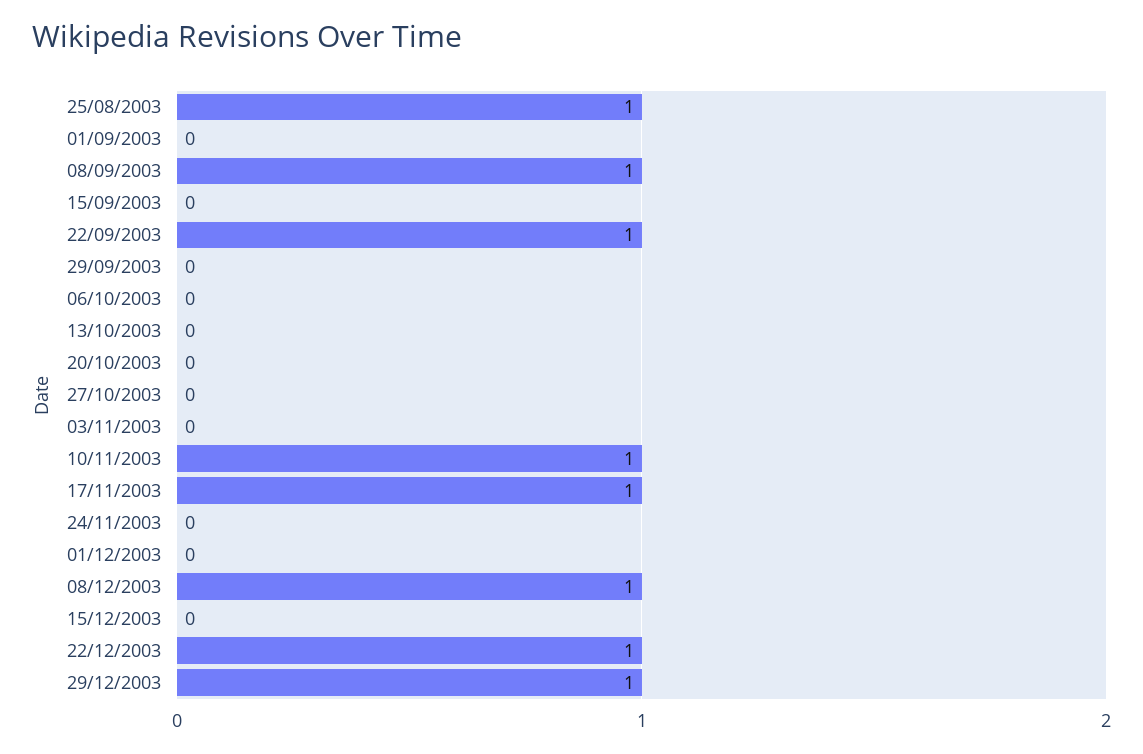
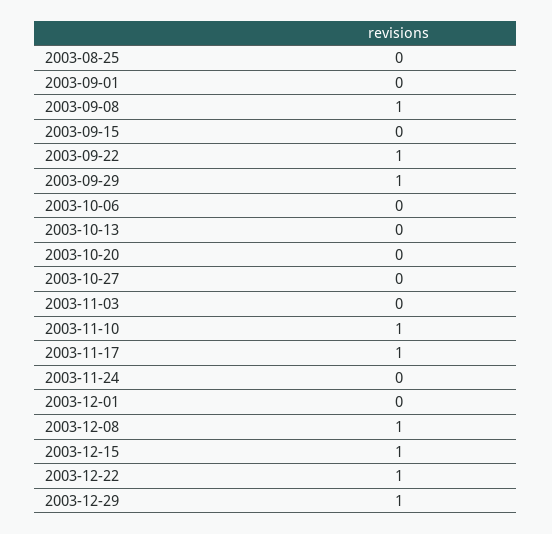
  {
-   "25/08/2003": 1,
+   "25/08/2003": 0,
    "01/09/2003": 0,
    "08/09/2003": 1,
    "15/09/2003": 0,
    "22/09/2003": 1,
-   "29/09/2003": 0,
+   "29/09/2003": 1,
    "06/10/2003": 0,
    "13/10/2003": 0,
    "20/10/2003": 0,
    "27/10/2003": 0,
    "03/11/2003": 0,
    "10/11/2003": 1,
    "17/11/2003": 1,
    "24/11/2003": 0,
    "01/12/2003": 0,
    "08/12/2003": 1,
-   "15/12/2003": 0,
+   "15/12/2003": 1,
    "22/12/2003": 1,
    "29/12/2003": 1
  }

